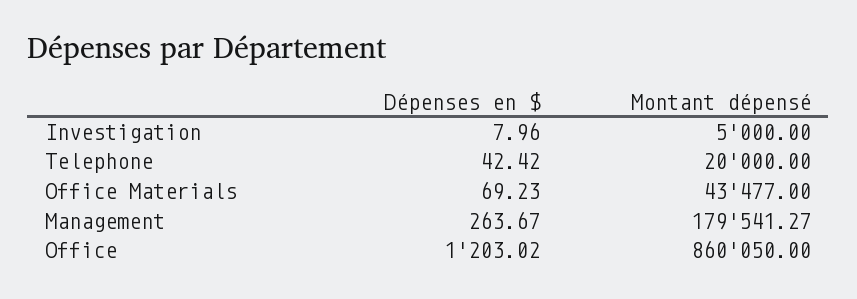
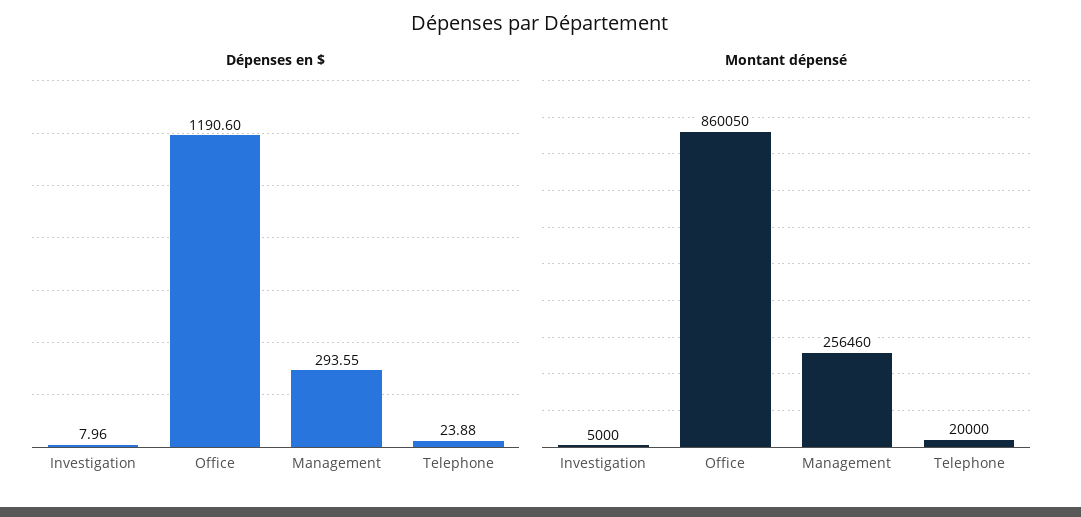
  {
    "Dépenses en $": {
      "Investigation": 7.96,
-     "Telephone": 42.42,
+     "Telephone": 23.88,
-     "Office Materials": 69.23,
-     "Management": 263.67,
+     "Management": 293.55,
-     "Office": 1203.02
+     "Office": 1190.6
    },
    "Montant dépensé": {
      "Investigation": 5000,
      "Telephone": 20000,
-     "Office Materials": 43477,
-     "Management": 179541.27,
+     "Management": 256460,
      "Office": 860050
    }
  }

